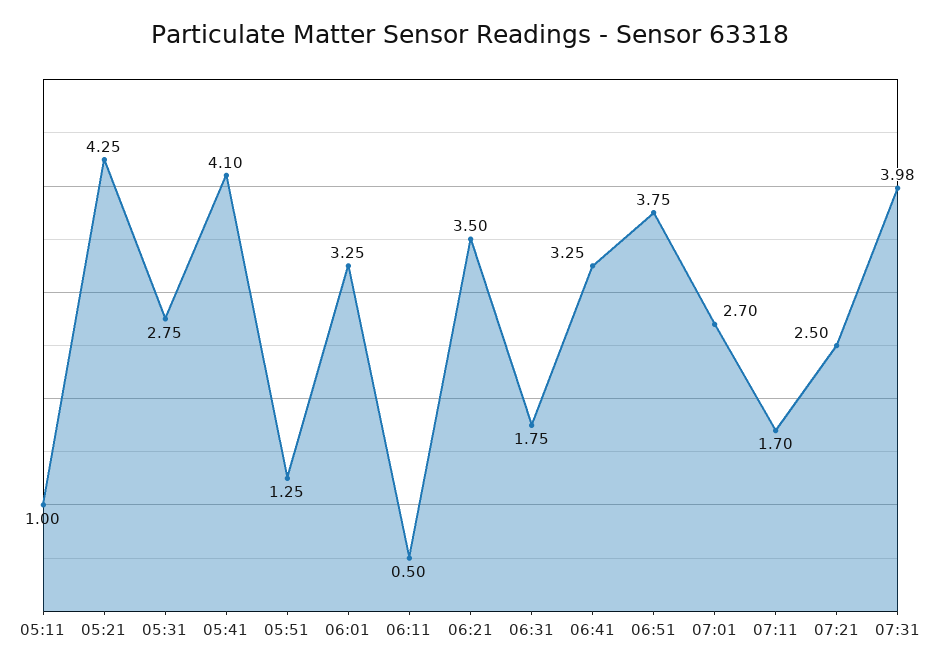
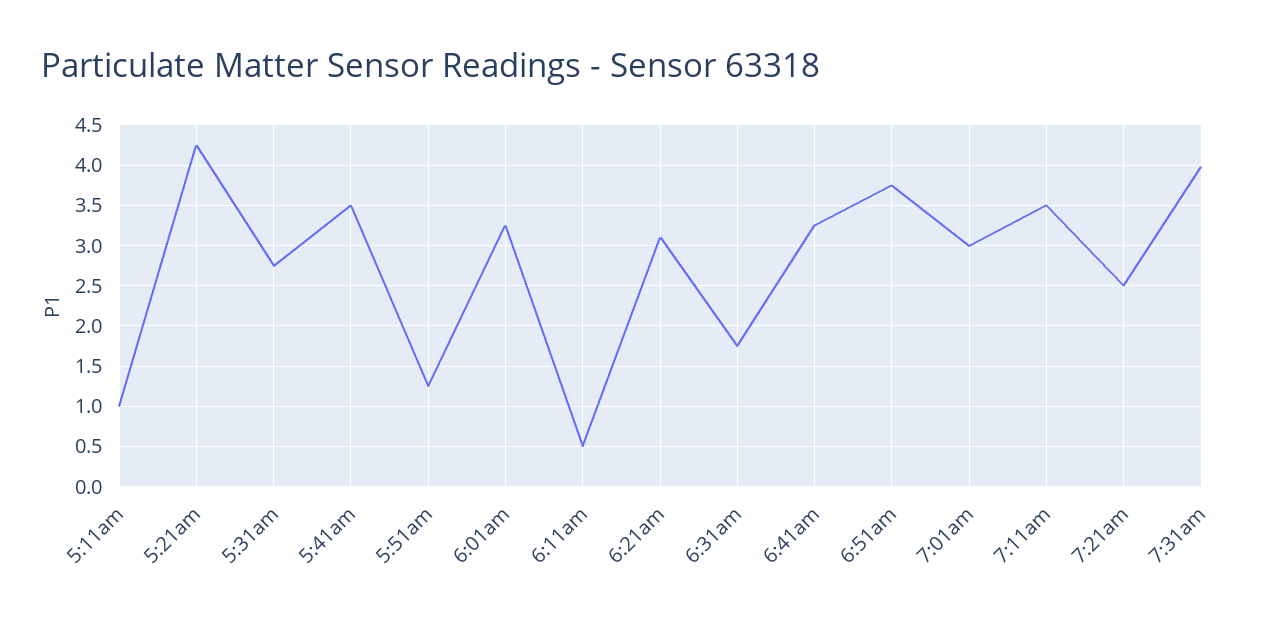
  {
    "05:11": 1,
    "05:21": 4.25,
    "05:31": 2.75,
-   "05:41": 4.1,
+   "05:41": 3.5,
    "05:51": 1.25,
    "06:01": 3.25,
    "06:11": 0.5,
-   "06:21": 3.5,
+   "06:21": 3.1,
    "06:31": 1.75,
    "06:41": 3.25,
    "06:51": 3.75,
-   "07:01": 2.7,
+   "07:01": 3,
-   "07:11": 1.7,
+   "07:11": 3.5,
    "07:21": 2.5,
    "07:31": 3.98
  }

